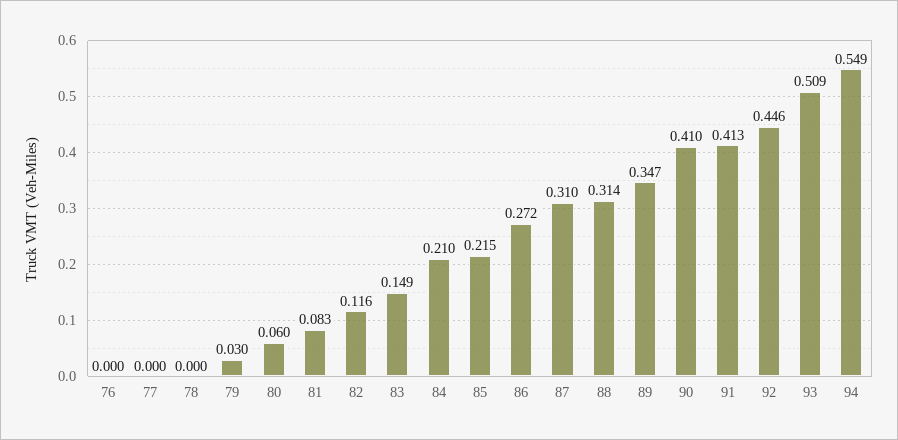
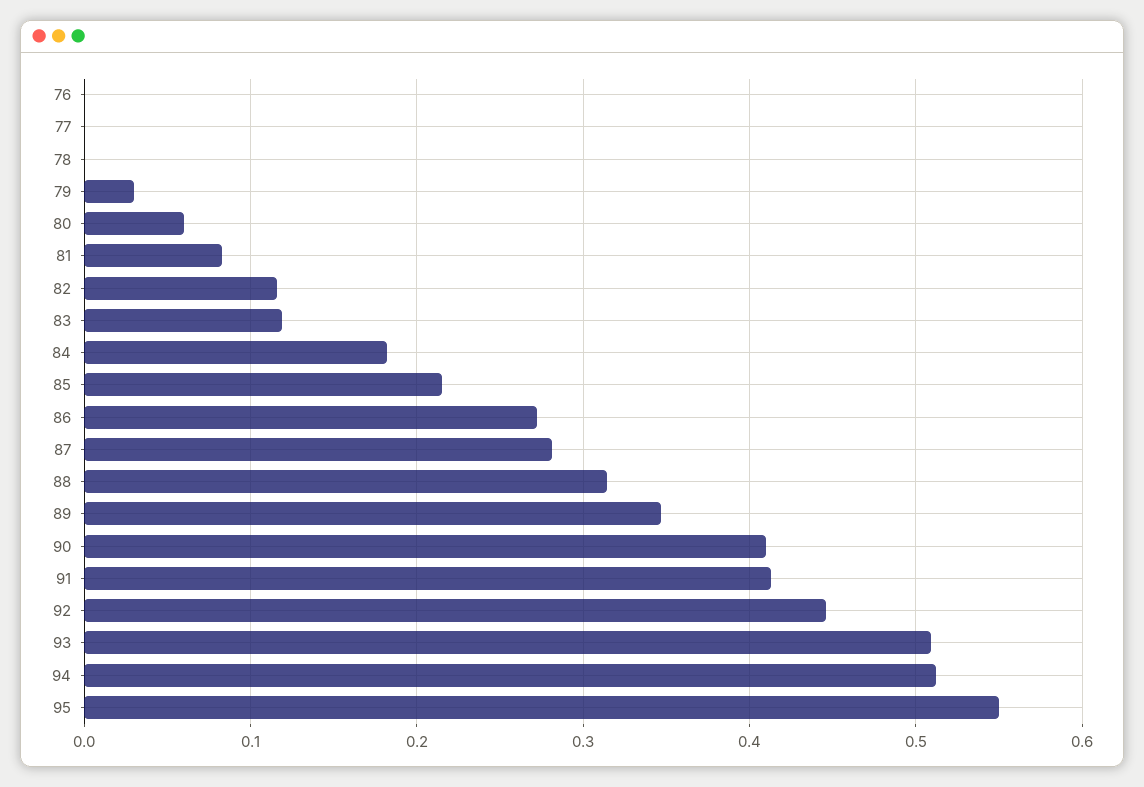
  {
    "76": 0,
    "77": 0,
    "78": 0,
    "79": 0.03,
    "80": 0.06,
    "81": 0.083,
    "82": 0.116,
-   "83": 0.149,
+   "83": 0.12,
-   "84": 0.21,
+   "84": 0.18,
    "85": 0.215,
    "86": 0.272,
-   "87": 0.31,
+   "87": 0.28,
    "88": 0.314,
    "89": 0.347,
    "90": 0.41,
    "91": 0.413,
    "92": 0.446,
    "93": 0.509,
-   "94": 0.549
+   "94": 0.51,
+   "95": 0.55
  }

